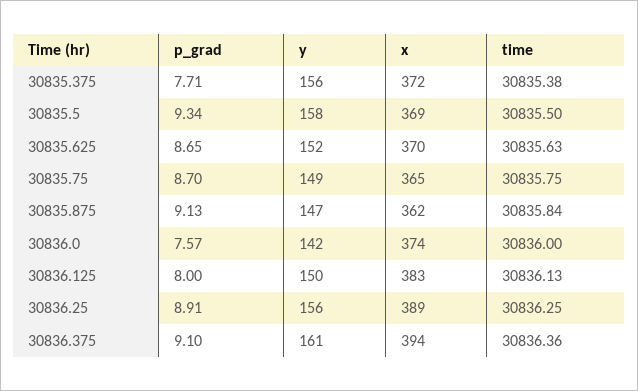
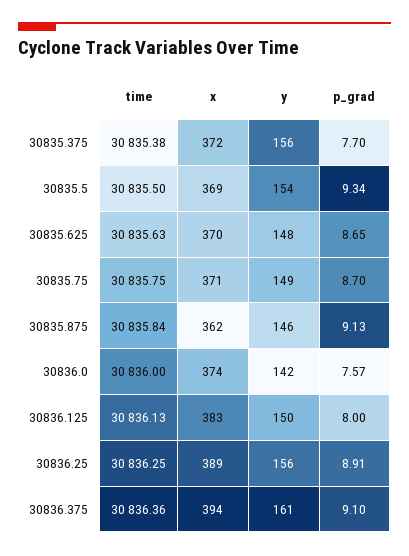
  {
    "p_grad": {
-     "30835.375": 7.71,
+     "30835.375": 7.7,
      "30835.5": 9.34,
      "30835.625": 8.65,
      "30835.75": 8.7,
      "30835.875": 9.13,
      "30836.0": 7.57,
      "30836.125": 8,
      "30836.25": 8.91,
      "30836.375": 9.1
    },
    "y": {
      "30835.375": 156,
-     "30835.5": 158,
+     "30835.5": 154,
-     "30835.625": 152,
+     "30835.625": 148,
      "30835.75": 149,
-     "30835.875": 147,
+     "30835.875": 146,
      "30836.0": 142,
      "30836.125": 150,
      "30836.25": 156,
      "30836.375": 161
    },
    "x": {
      "30835.375": 372,
      "30835.5": 369,
      "30835.625": 370,
-     "30835.75": 365,
+     "30835.75": 371,
      "30835.875": 362,
      "30836.0": 374,
      "30836.125": 383,
      "30836.25": 389,
      "30836.375": 394
    },
    "time": {
      "30835.375": 30835.38,
      "30835.5": 30835.5,
      "30835.625": 30835.63,
      "30835.75": 30835.75,
      "30835.875": 30835.84,
      "30836.0": 30836,
      "30836.125": 30836.13,
      "30836.25": 30836.25,
      "30836.375": 30836.36
    }
  }

